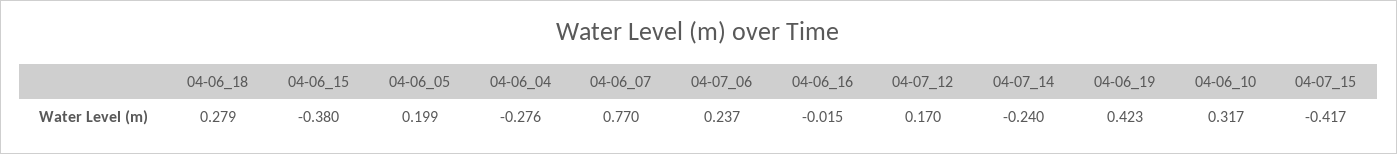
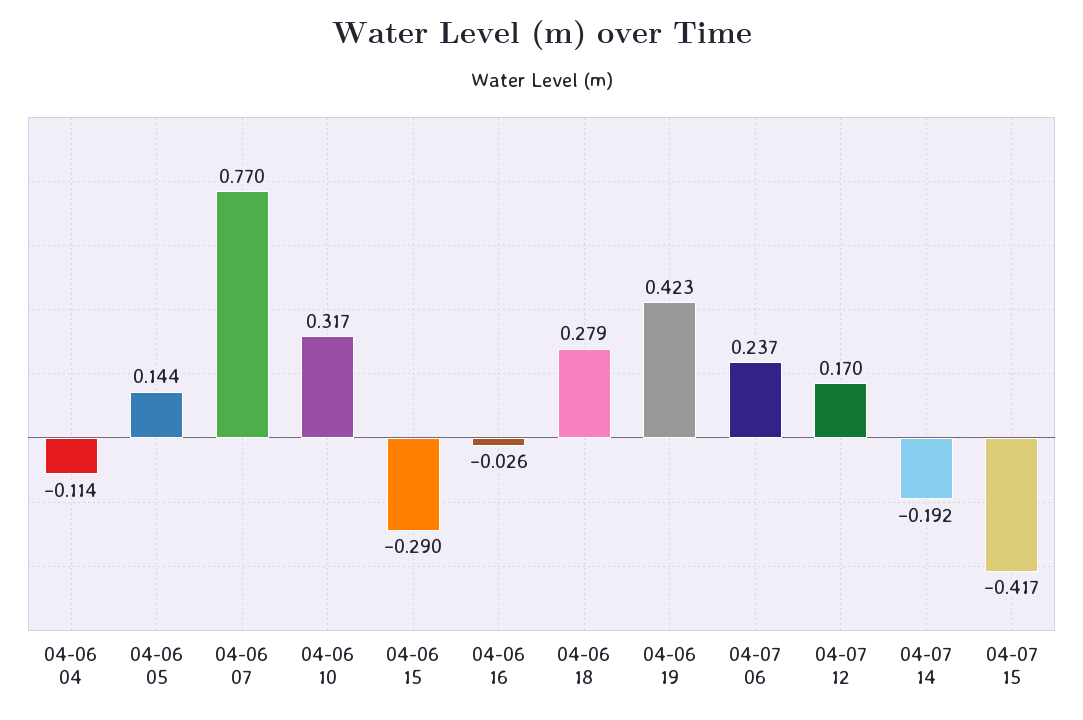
  {
    "04-06_18": 0.279,
-   "04-06_15": -0.38,
+   "04-06_15": -0.29,
-   "04-06_05": 0.199,
+   "04-06_05": 0.144,
-   "04-06_04": -0.276,
+   "04-06_04": -0.114,
    "04-06_07": 0.77,
    "04-07_06": 0.237,
-   "04-06_16": -0.015,
+   "04-06_16": -0.026,
    "04-07_12": 0.17,
-   "04-07_14": -0.24,
+   "04-07_14": -0.192,
    "04-06_19": 0.423,
    "04-06_10": 0.317,
    "04-07_15": -0.417
  }

